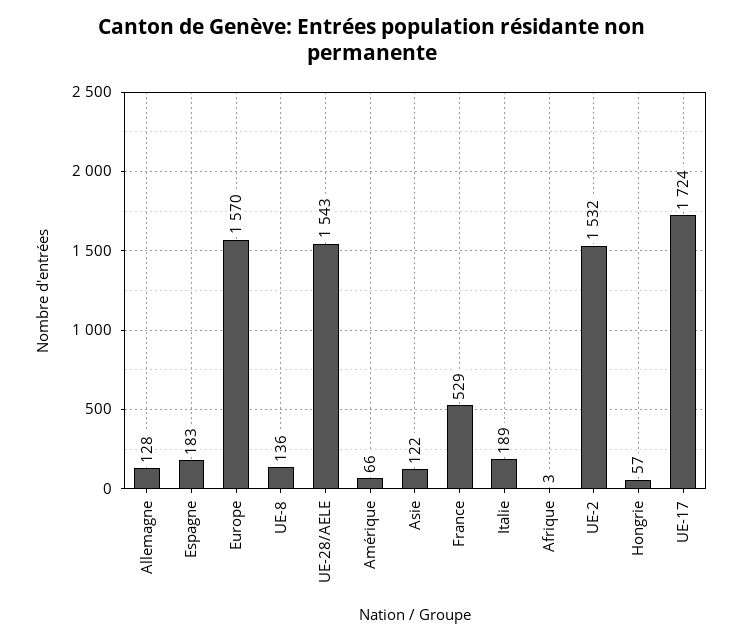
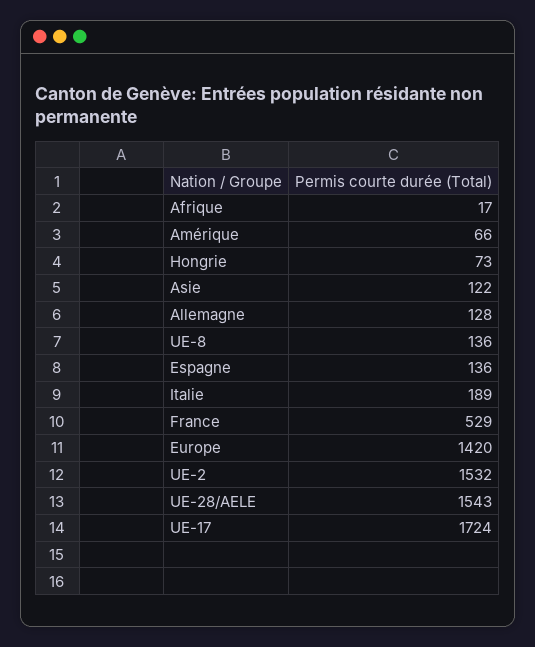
  {
    "Allemagne": 128,
-   "Espagne": 183,
+   "Espagne": 136,
-   "Europe": 1570,
+   "Europe": 1420,
    "UE-8": 136,
    "UE-28/AELE": 1543,
    "Amérique": 66,
    "Asie": 122,
    "France": 529,
    "Italie": 189,
-   "Afrique": 3,
+   "Afrique": 17,
    "UE-2": 1532,
-   "Hongrie": 57,
+   "Hongrie": 73,
    "UE-17": 1724
  }

